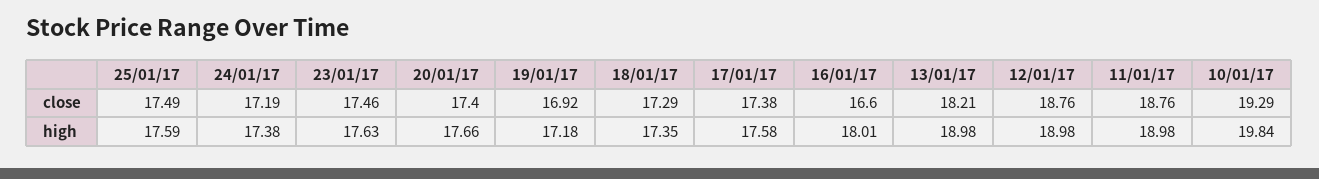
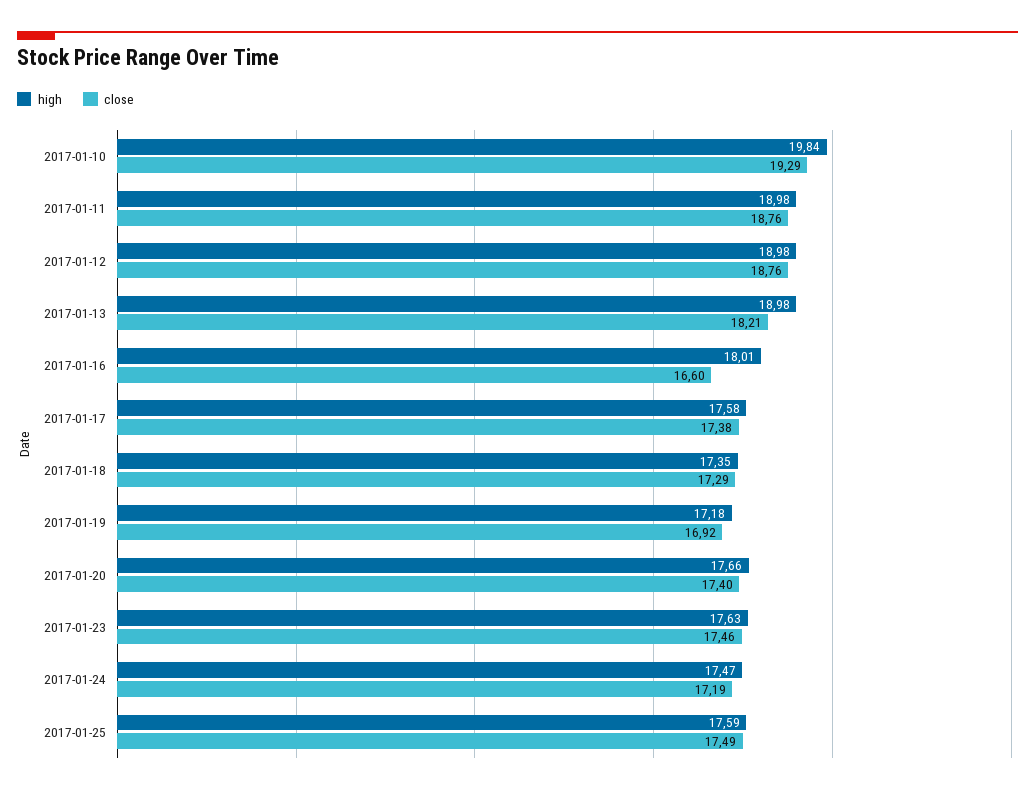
  {
    "close": {
      "25/01/17": 17.49,
      "24/01/17": 17.19,
      "23/01/17": 17.46,
      "20/01/17": 17.4,
      "19/01/17": 16.92,
      "18/01/17": 17.29,
      "17/01/17": 17.38,
      "16/01/17": 16.6,
      "13/01/17": 18.21,
      "12/01/17": 18.76,
      "11/01/17": 18.76,
      "10/01/17": 19.29
    },
    "high": {
      "25/01/17": 17.59,
-     "24/01/17": 17.38,
+     "24/01/17": 17.47,
      "23/01/17": 17.63,
      "20/01/17": 17.66,
      "19/01/17": 17.18,
      "18/01/17": 17.35,
      "17/01/17": 17.58,
      "16/01/17": 18.01,
      "13/01/17": 18.98,
      "12/01/17": 18.98,
      "11/01/17": 18.98,
      "10/01/17": 19.84
    }
  }

